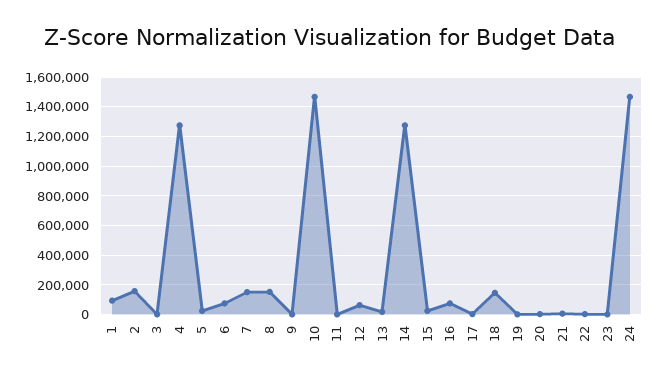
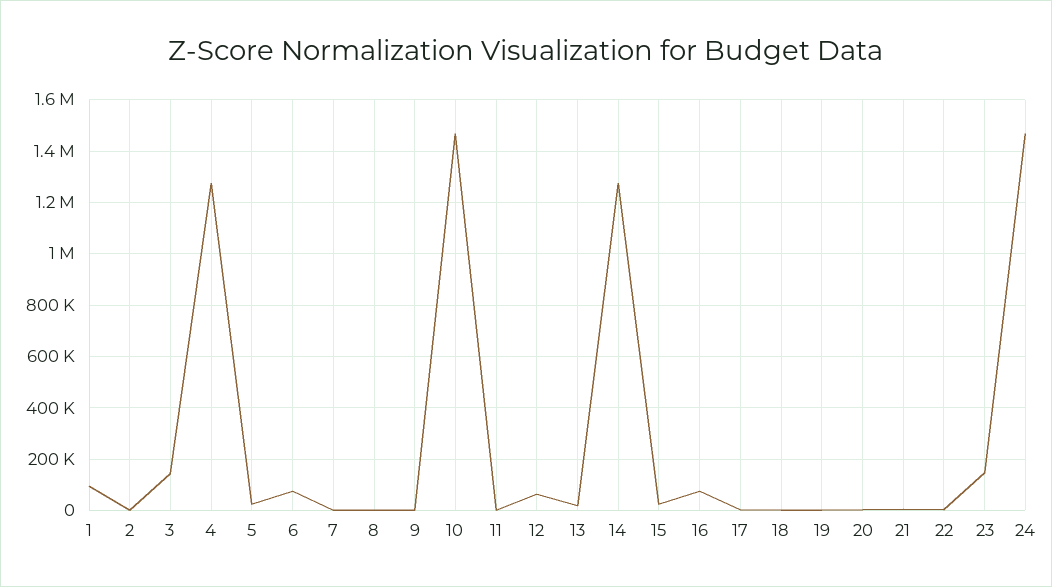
  {
    "1": 100000,
-   "2": 150000,
+   "2": 0,
-   "3": 0,
+   "3": 150000,
    "4": 1275000,
    "5": 25000,
    "6": 75000,
-   "7": 150000,
+   "7": 0,
-   "8": 150000,
+   "8": 0,
    "9": 0,
    "10": 1475000,
    "11": 0,
    "12": 75000,
    "13": 25000,
    "14": 1275000,
    "15": 25000,
    "16": 75000,
    "17": 0,
-   "18": 150000,
+   "18": 0,
    "19": 0,
    "20": 0,
    "21": 0,
    "22": 0,
-   "23": 0,
+   "23": 150000,
    "24": 1475000
  }

